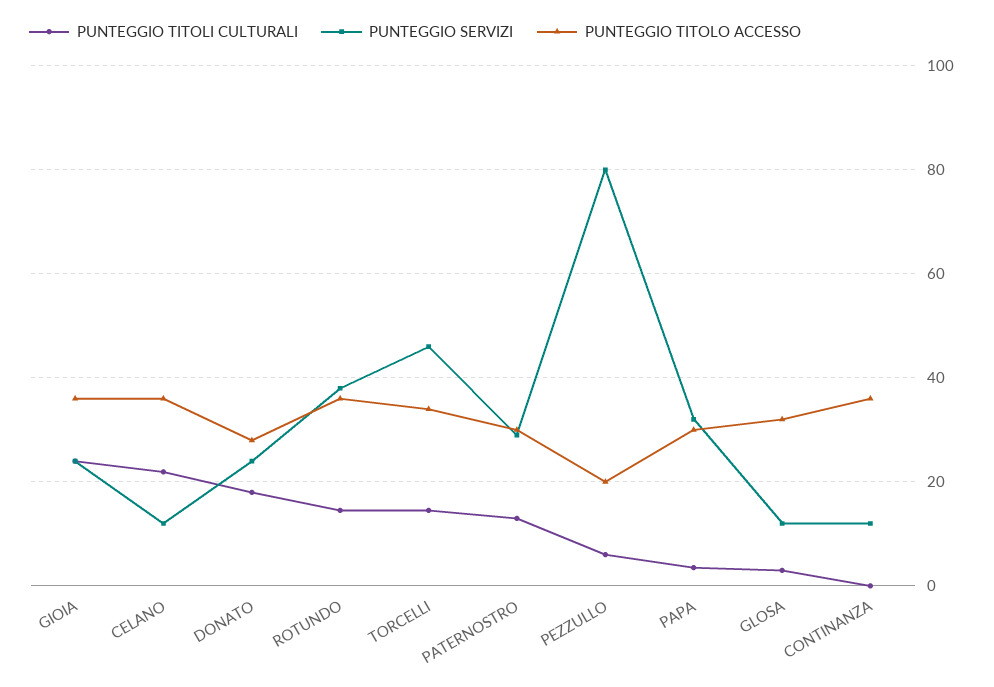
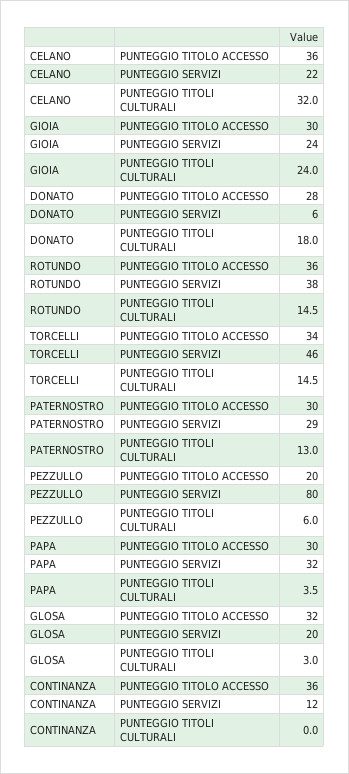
  {
    "PUNTEGGIO TITOLI CULTURALI": {
      "GIOIA": 24,
-     "CELANO": 22,
+     "CELANO": 32,
      "DONATO": 18,
      "ROTUNDO": 14.5,
      "TORCELLI": 14.5,
      "PATERNOSTRO": 13,
      "PEZZULLO": 6,
      "PAPA": 3.5,
      "GLOSA": 3,
      "CONTINANZA": 0
    },
    "PUNTEGGIO SERVIZI": {
      "GIOIA": 24,
-     "CELANO": 12,
+     "CELANO": 22,
-     "DONATO": 24,
+     "DONATO": 6,
      "ROTUNDO": 38,
      "TORCELLI": 46,
      "PATERNOSTRO": 29,
      "PEZZULLO": 80,
      "PAPA": 32,
-     "GLOSA": 12,
+     "GLOSA": 20,
      "CONTINANZA": 12
    },
    "PUNTEGGIO TITOLO ACCESSO": {
-     "GIOIA": 36,
+     "GIOIA": 30,
      "CELANO": 36,
      "DONATO": 28,
      "ROTUNDO": 36,
      "TORCELLI": 34,
      "PATERNOSTRO": 30,
      "PEZZULLO": 20,
      "PAPA": 30,
      "GLOSA": 32,
      "CONTINANZA": 36
    }
  }

